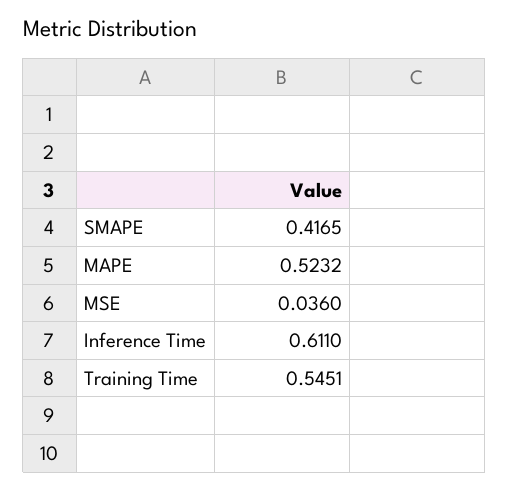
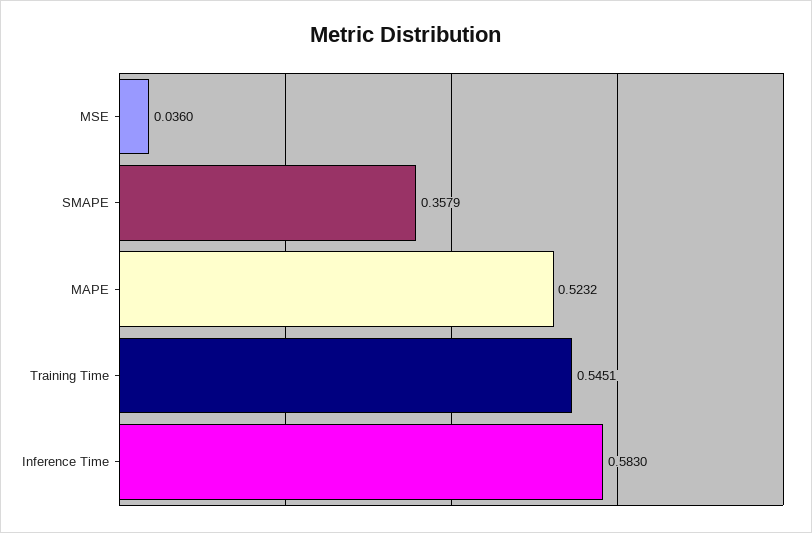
  {
-   "SMAPE": 0.4165,
+   "SMAPE": 0.3579,
    "MAPE": 0.5232,
    "MSE": 0.036,
-   "Inference Time": 0.611,
+   "Inference Time": 0.583,
    "Training Time": 0.5451
  }

